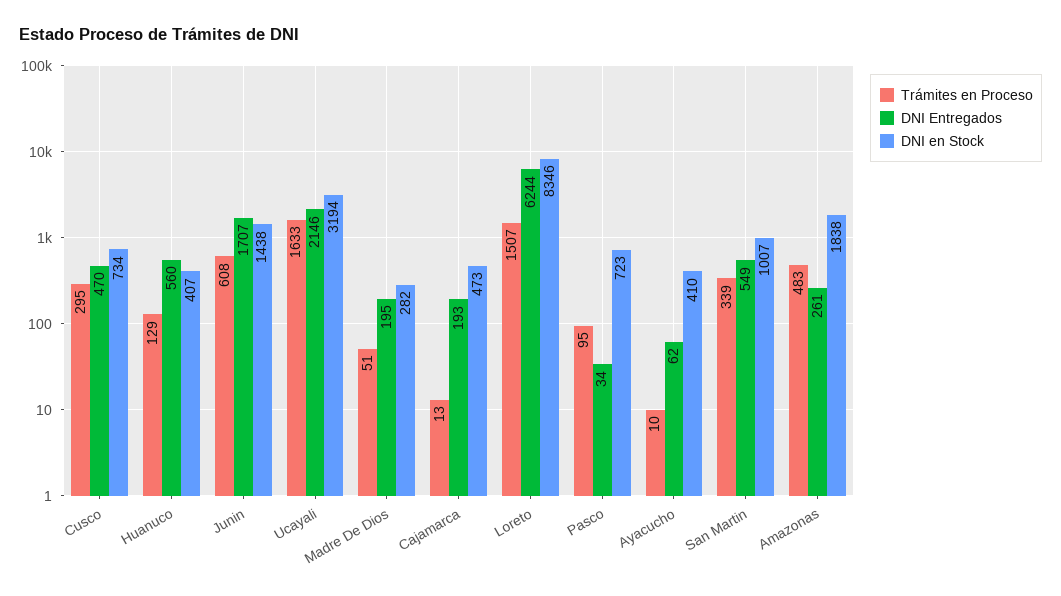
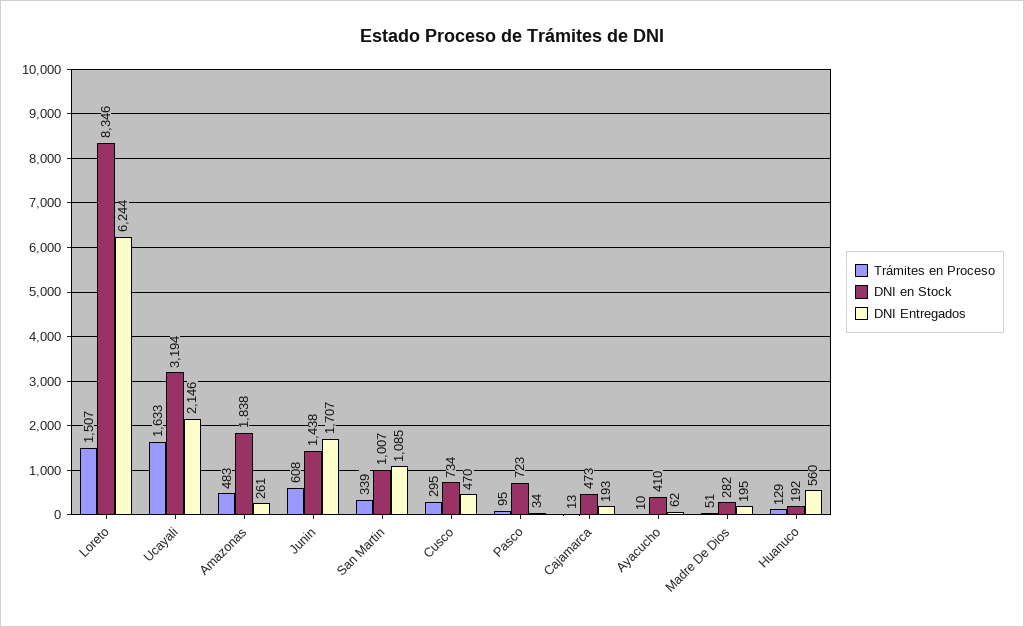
  {
    "Trámites en Proceso": {
      "Cusco": 295,
      "Huanuco": 129,
      "Junin": 608,
      "Ucayali": 1633,
      "Madre De Dios": 51,
      "Cajamarca": 13,
      "Loreto": 1507,
      "Pasco": 95,
      "Ayacucho": 10,
      "San Martin": 339,
      "Amazonas": 483
    },
    "DNI Entregados": {
      "Cusco": 470,
      "Huanuco": 560,
      "Junin": 1707,
      "Ucayali": 2146,
      "Madre De Dios": 195,
      "Cajamarca": 193,
      "Loreto": 6244,
      "Pasco": 34,
      "Ayacucho": 62,
-     "San Martin": 549,
+     "San Martin": 1085,
      "Amazonas": 261
    },
    "DNI en Stock": {
      "Cusco": 734,
-     "Huanuco": 407,
+     "Huanuco": 192,
      "Junin": 1438,
      "Ucayali": 3194,
      "Madre De Dios": 282,
      "Cajamarca": 473,
      "Loreto": 8346,
      "Pasco": 723,
      "Ayacucho": 410,
      "San Martin": 1007,
      "Amazonas": 1838
    }
  }

